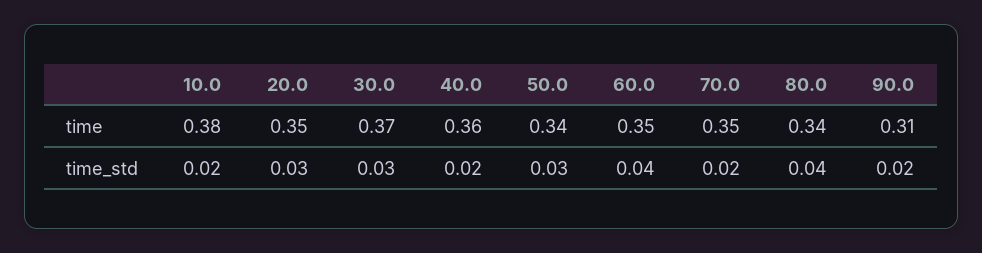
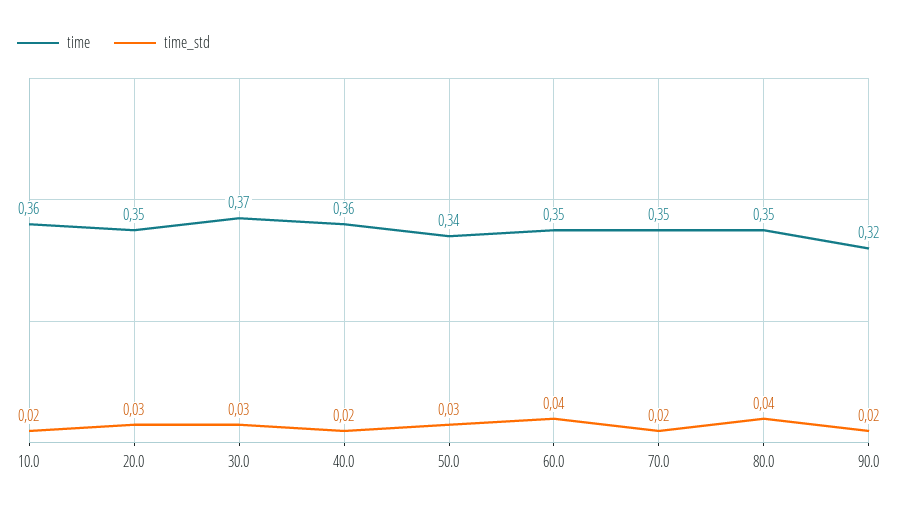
  {
    "time": {
-     "10.0": 0.38,
+     "10.0": 0.36,
      "20.0": 0.35,
      "30.0": 0.37,
      "40.0": 0.36,
      "50.0": 0.34,
      "60.0": 0.35,
      "70.0": 0.35,
-     "80.0": 0.34,
+     "80.0": 0.35,
-     "90.0": 0.31
+     "90.0": 0.32
    },
    "time_std": {
      "10.0": 0.02,
      "20.0": 0.03,
      "30.0": 0.03,
      "40.0": 0.02,
      "50.0": 0.03,
      "60.0": 0.04,
      "70.0": 0.02,
      "80.0": 0.04,
      "90.0": 0.02
    }
  }

